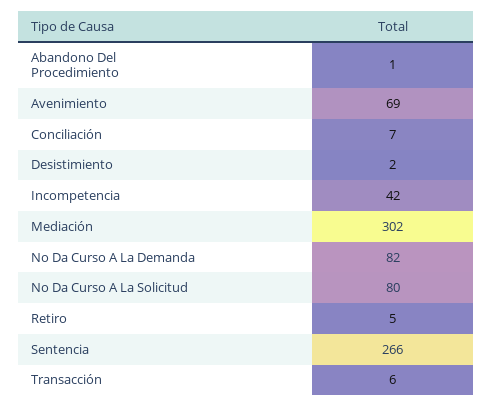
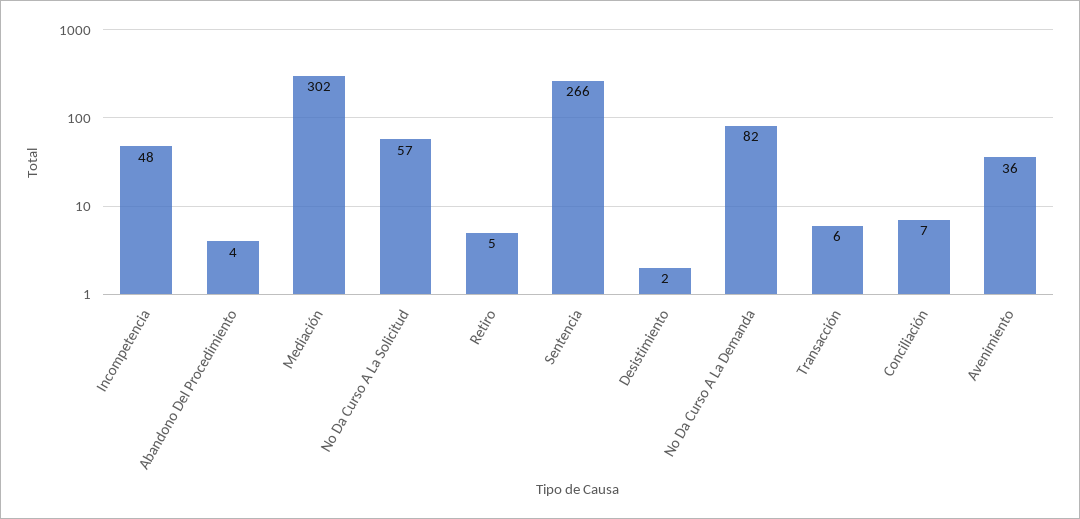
  {
-   "Abandono Del Procedimiento": 1,
+   "Abandono Del Procedimiento": 4,
-   "Avenimiento": 69,
+   "Avenimiento": 36,
    "Conciliación": 7,
    "Desistimiento": 2,
-   "Incompetencia": 42,
+   "Incompetencia": 48,
    "Mediación": 302,
    "No Da Curso A La Demanda": 82,
-   "No Da Curso A La Solicitud": 80,
+   "No Da Curso A La Solicitud": 57,
    "Retiro": 5,
    "Sentencia": 266,
    "Transacción": 6
  }

